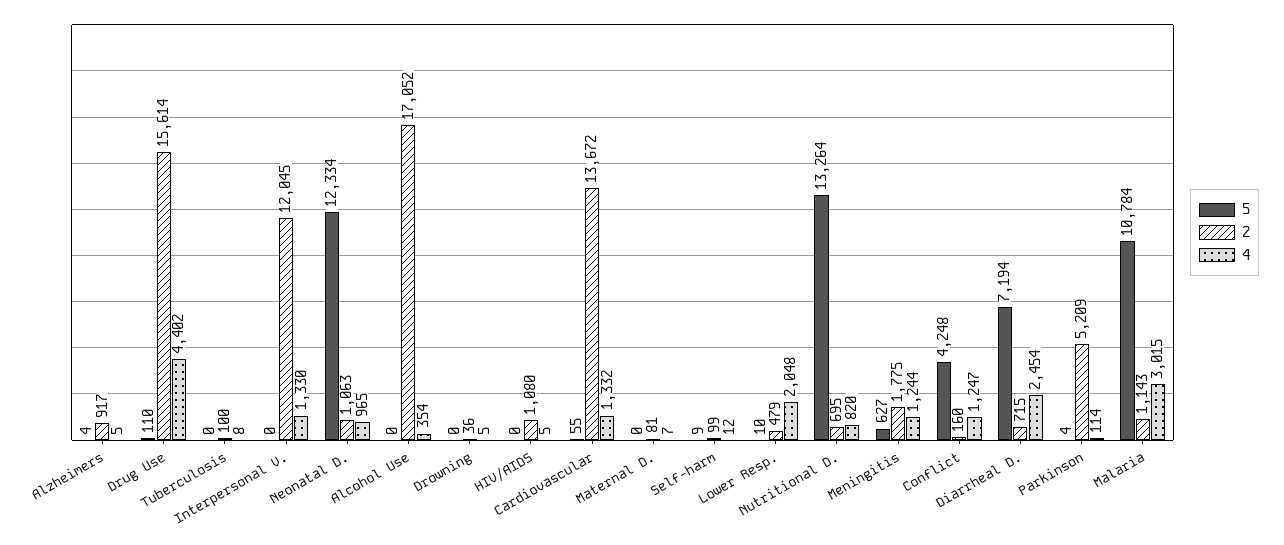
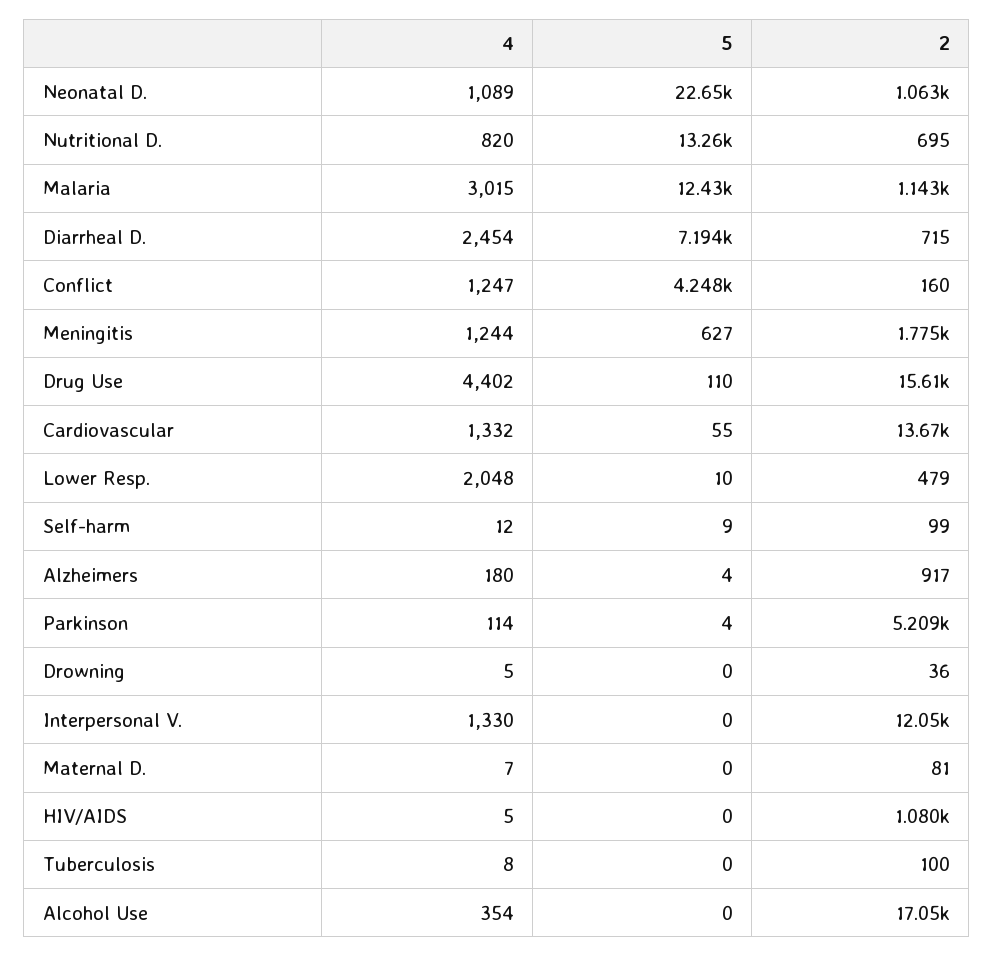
  {
    "5": {
      "Alzheimers": 4,
      "Drug Use": 110,
      "Tuberculosis": 0,
      "Interpersonal V.": 0,
-     "Neonatal D.": 12334,
+     "Neonatal D.": 22650,
      "Alcohol Use": 0,
      "Drowning": 0,
      "HIV/AIDS": 0,
      "Cardiovascular": 55,
      "Maternal D.": 0,
      "Self-harm": 9,
      "Lower Resp.": 10,
      "Nutritional D.": 13264,
      "Meningitis": 627,
      "Conflict": 4248,
      "Diarrheal D.": 7194,
      "Parkinson": 4,
-     "Malaria": 10784
+     "Malaria": 12430
    },
    "2": {
      "Alzheimers": 917,
      "Drug Use": 15614,
      "Tuberculosis": 100,
      "Interpersonal V.": 12045,
      "Neonatal D.": 1063,
      "Alcohol Use": 17052,
      "Drowning": 36,
      "HIV/AIDS": 1080,
      "Cardiovascular": 13672,
      "Maternal D.": 81,
      "Self-harm": 99,
      "Lower Resp.": 479,
      "Nutritional D.": 695,
      "Meningitis": 1775,
      "Conflict": 160,
      "Diarrheal D.": 715,
      "Parkinson": 5209,
      "Malaria": 1143
    },
    "4": {
-     "Alzheimers": 5,
+     "Alzheimers": 180,
      "Drug Use": 4402,
      "Tuberculosis": 8,
      "Interpersonal V.": 1330,
-     "Neonatal D.": 965,
+     "Neonatal D.": 1089,
      "Alcohol Use": 354,
      "Drowning": 5,
      "HIV/AIDS": 5,
      "Cardiovascular": 1332,
      "Maternal D.": 7,
      "Self-harm": 12,
      "Lower Resp.": 2048,
      "Nutritional D.": 820,
      "Meningitis": 1244,
      "Conflict": 1247,
      "Diarrheal D.": 2454,
      "Parkinson": 114,
      "Malaria": 3015
    }
  }

